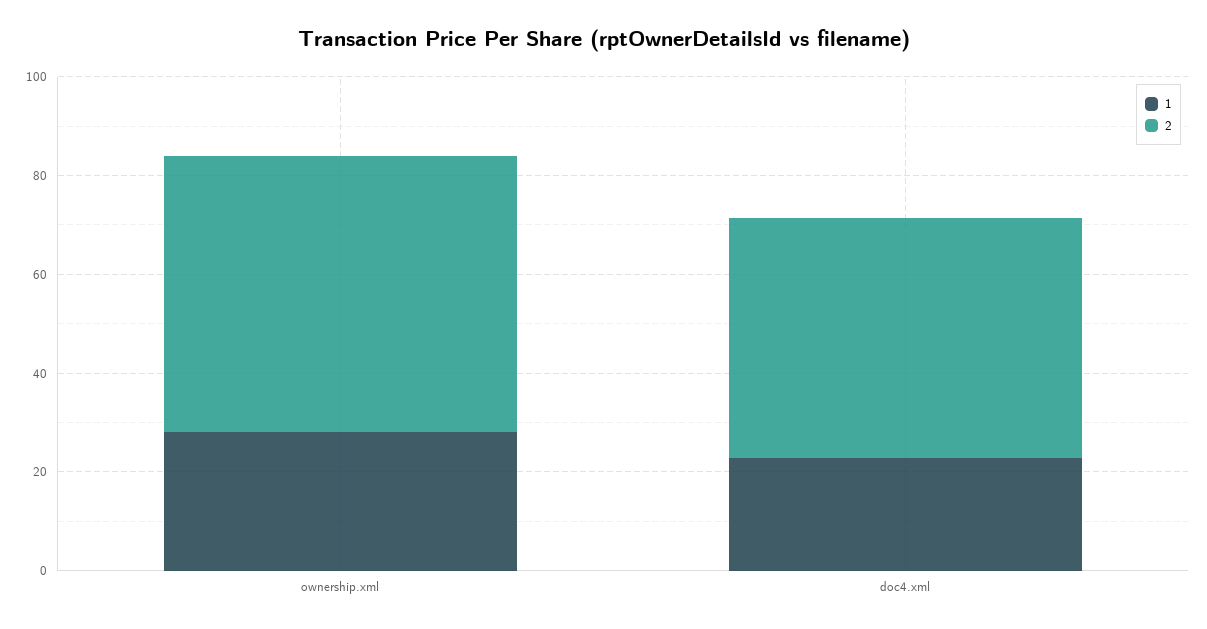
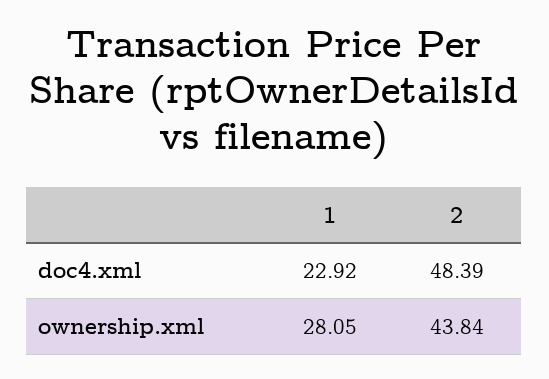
  {
    "1": {
      "ownership.xml": 28.05,
      "doc4.xml": 22.92
    },
    "2": {
-     "ownership.xml": 55,
+     "ownership.xml": 43.84,
      "doc4.xml": 48.39
    }
  }

